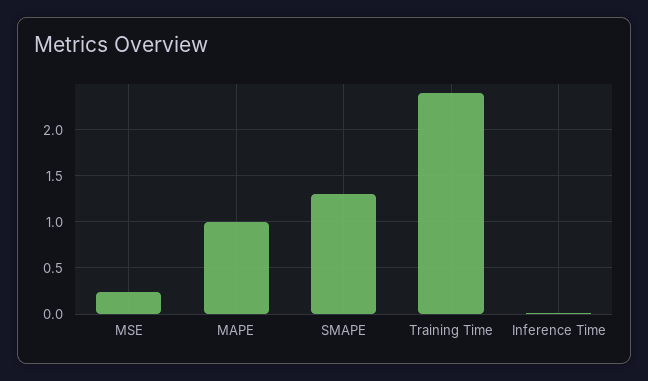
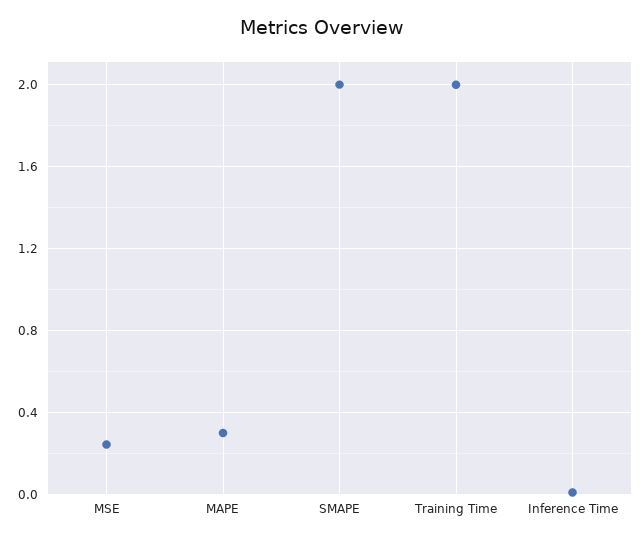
  {
    "MSE": 0.25,
-   "MAPE": 1,
+   "MAPE": 0.3,
-   "SMAPE": 1.3,
+   "SMAPE": 2,
-   "Training Time": 2.4,
+   "Training Time": 2,
    "Inference Time": 0
  }

